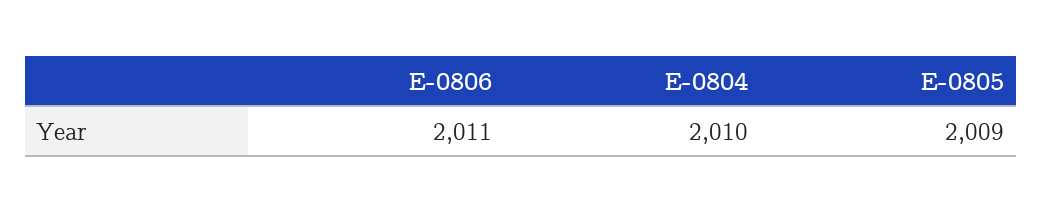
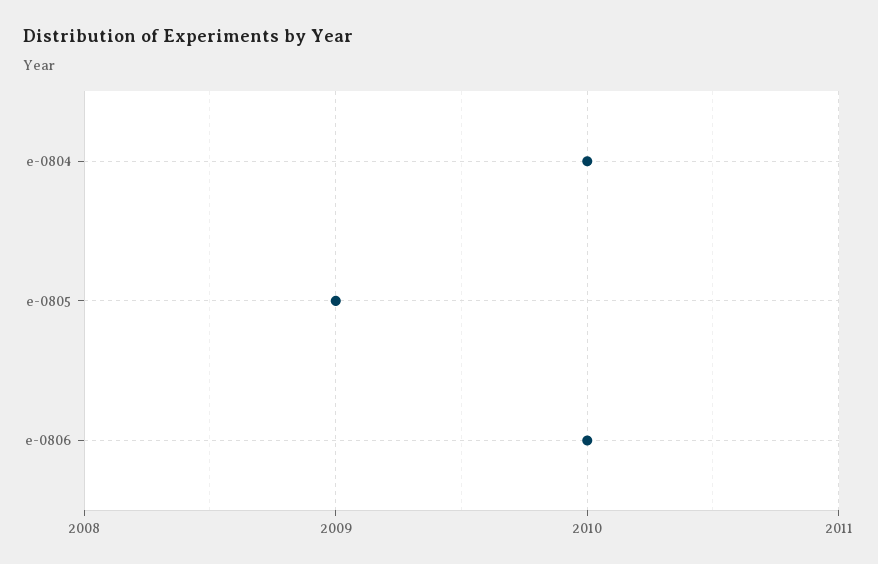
  {
-   "E-0806": 2011,
+   "E-0806": 2010,
    "E-0804": 2010,
    "E-0805": 2009
  }

